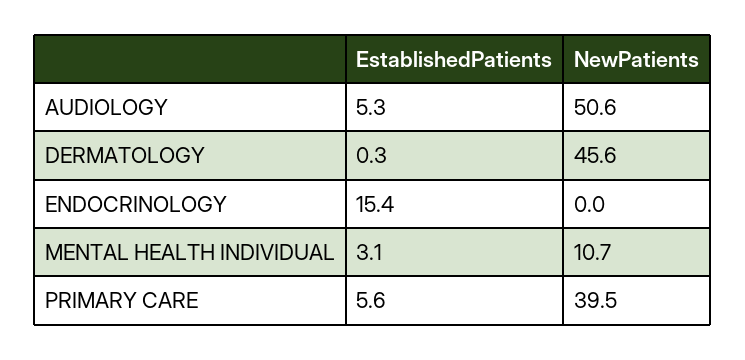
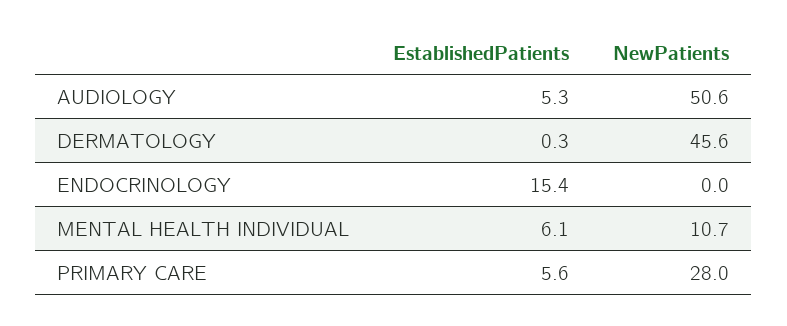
  {
    "EstablishedPatients": {
      "AUDIOLOGY": 5.3,
      "DERMATOLOGY": 0.3,
      "ENDOCRINOLOGY": 15.4,
-     "MENTAL HEALTH INDIVIDUAL": 3.1,
+     "MENTAL HEALTH INDIVIDUAL": 6.1,
      "PRIMARY CARE": 5.6
    },
    "NewPatients": {
      "AUDIOLOGY": 50.6,
      "DERMATOLOGY": 45.6,
      "ENDOCRINOLOGY": 0,
      "MENTAL HEALTH INDIVIDUAL": 10.7,
-     "PRIMARY CARE": 39.5
+     "PRIMARY CARE": 28
    }
  }

